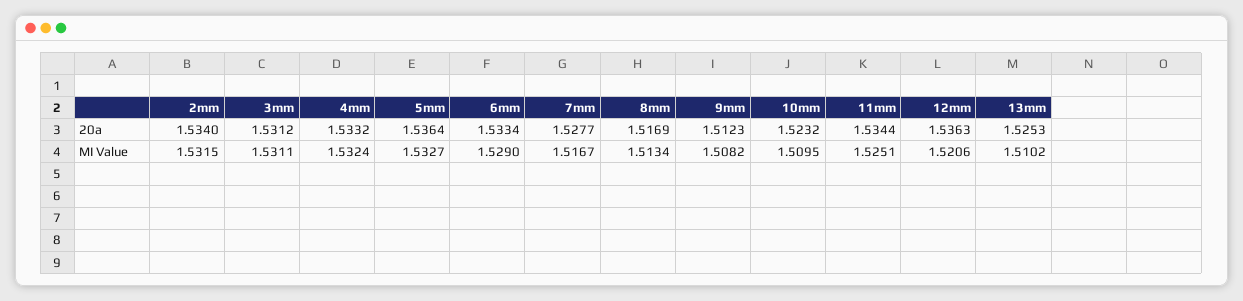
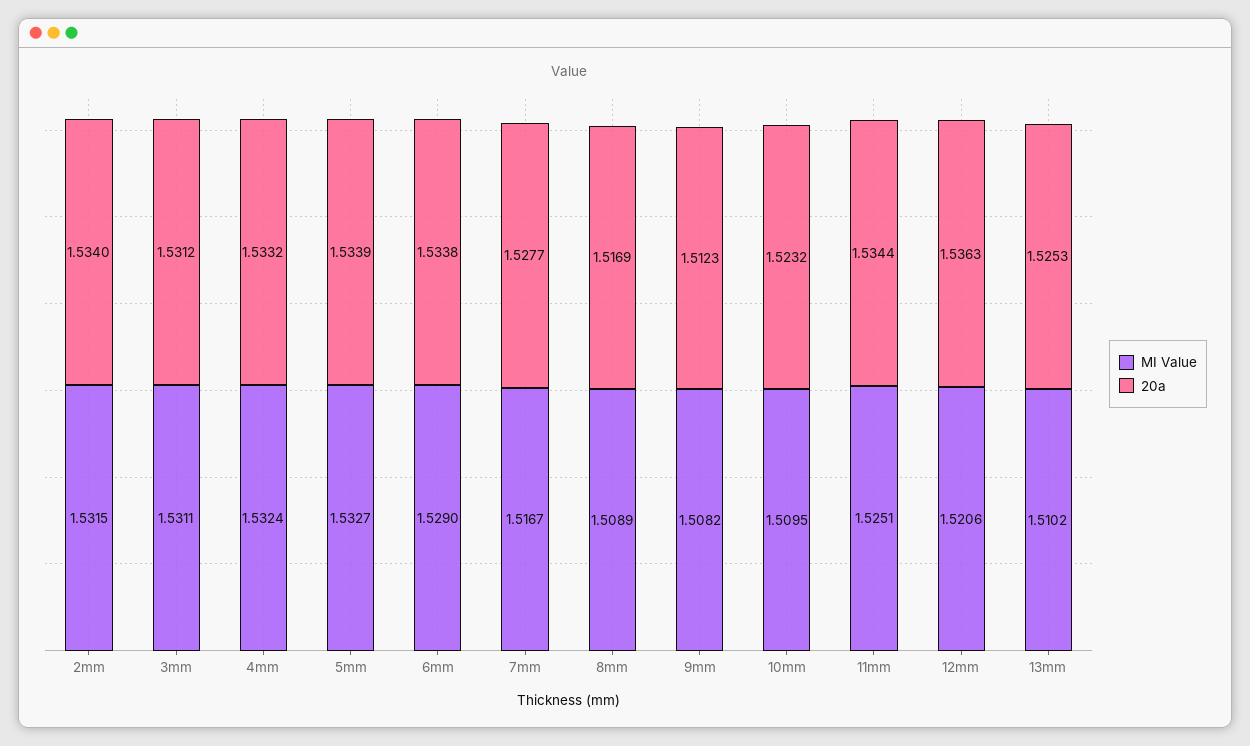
  {
    "20a": {
      "2mm": 1.534,
      "3mm": 1.5312,
      "4mm": 1.5332,
-     "5mm": 1.5364,
+     "5mm": 1.5339,
-     "6mm": 1.5334,
+     "6mm": 1.5338,
      "7mm": 1.5277,
      "8mm": 1.5169,
      "9mm": 1.5123,
      "10mm": 1.5232,
      "11mm": 1.5344,
      "12mm": 1.5363,
      "13mm": 1.5253
    },
    "MI Value": {
      "2mm": 1.5315,
      "3mm": 1.5311,
      "4mm": 1.5324,
      "5mm": 1.5327,
      "6mm": 1.529,
      "7mm": 1.5167,
-     "8mm": 1.5134,
+     "8mm": 1.5089,
      "9mm": 1.5082,
      "10mm": 1.5095,
      "11mm": 1.5251,
      "12mm": 1.5206,
      "13mm": 1.5102
    }
  }

